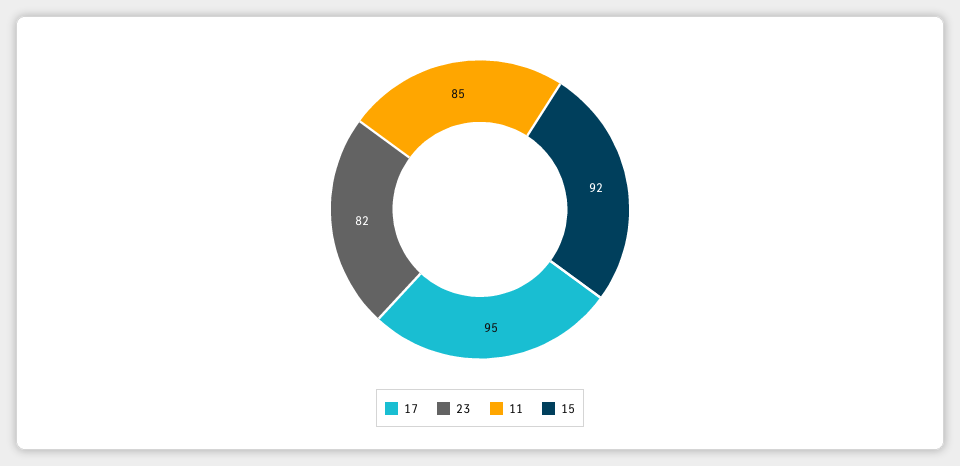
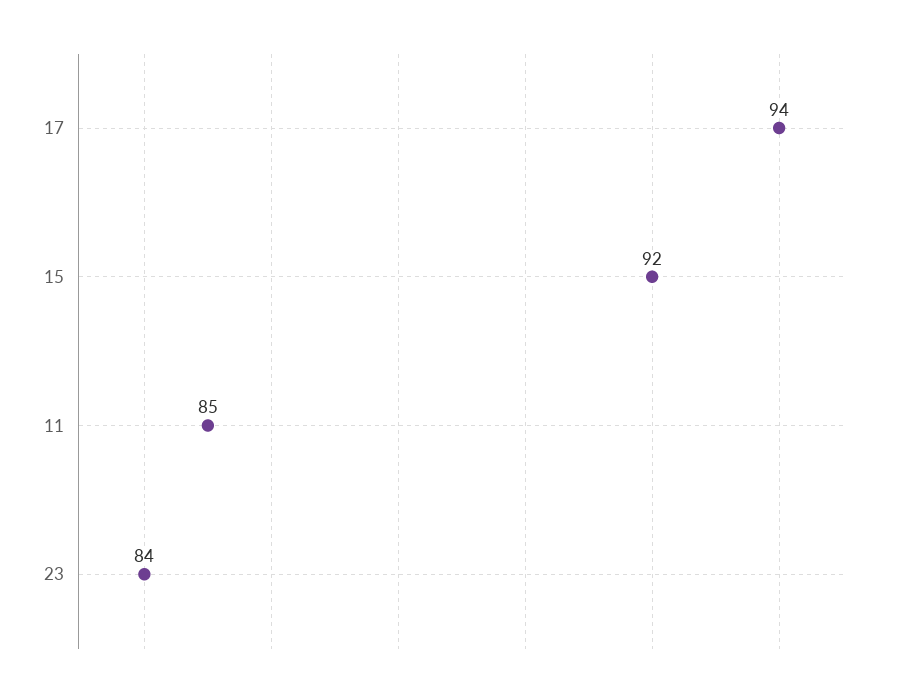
  {
-   "17": 95,
+   "17": 94,
-   "23": 82,
+   "23": 84,
    "11": 85,
    "15": 92
  }

